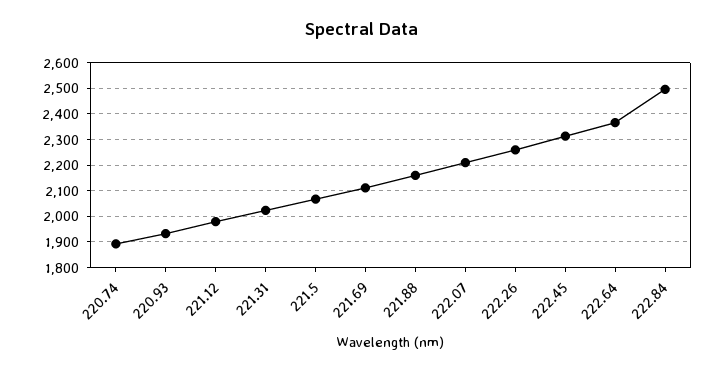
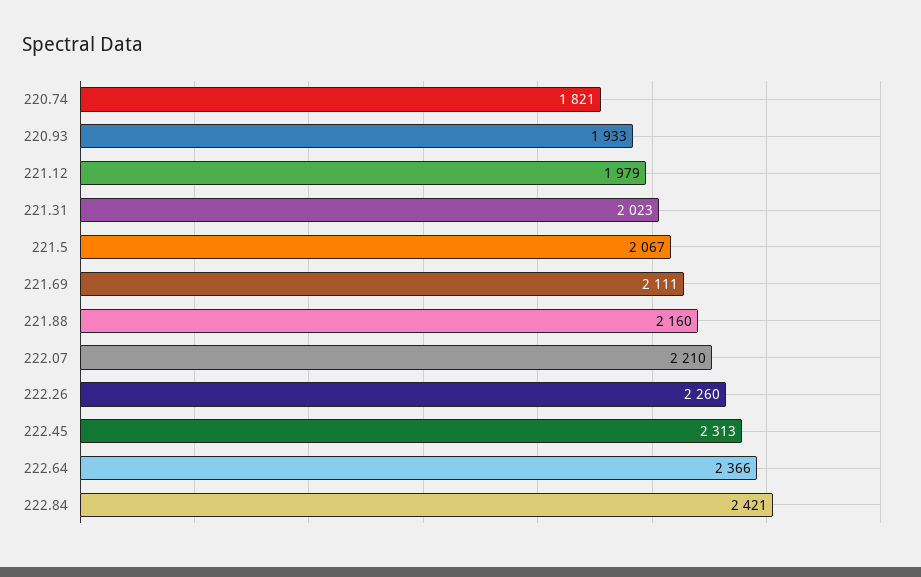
  {
-   "220.74": 1900,
+   "220.74": 1821,
    "220.93": 1933,
    "221.12": 1979,
    "221.31": 2023,
    "221.5": 2067,
    "221.69": 2111,
    "221.88": 2160,
    "222.07": 2210,
    "222.26": 2260,
    "222.45": 2313,
    "222.64": 2366,
-   "222.84": 2500
+   "222.84": 2421
  }

